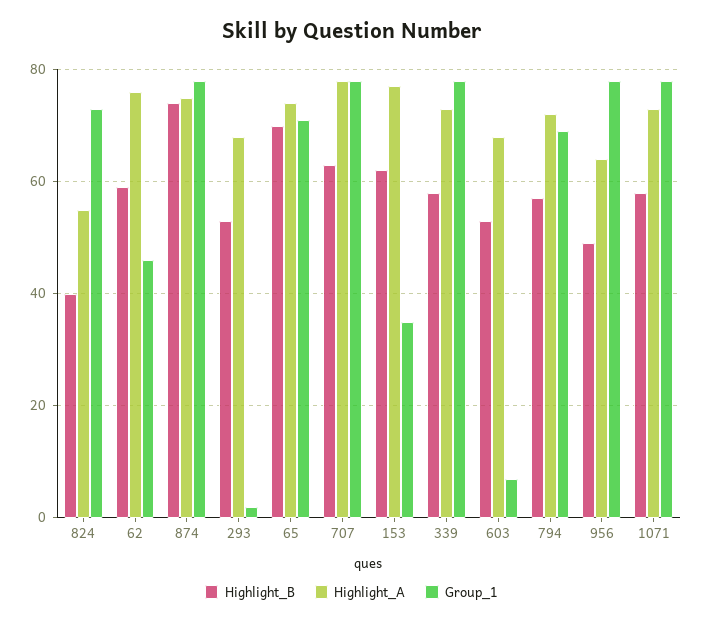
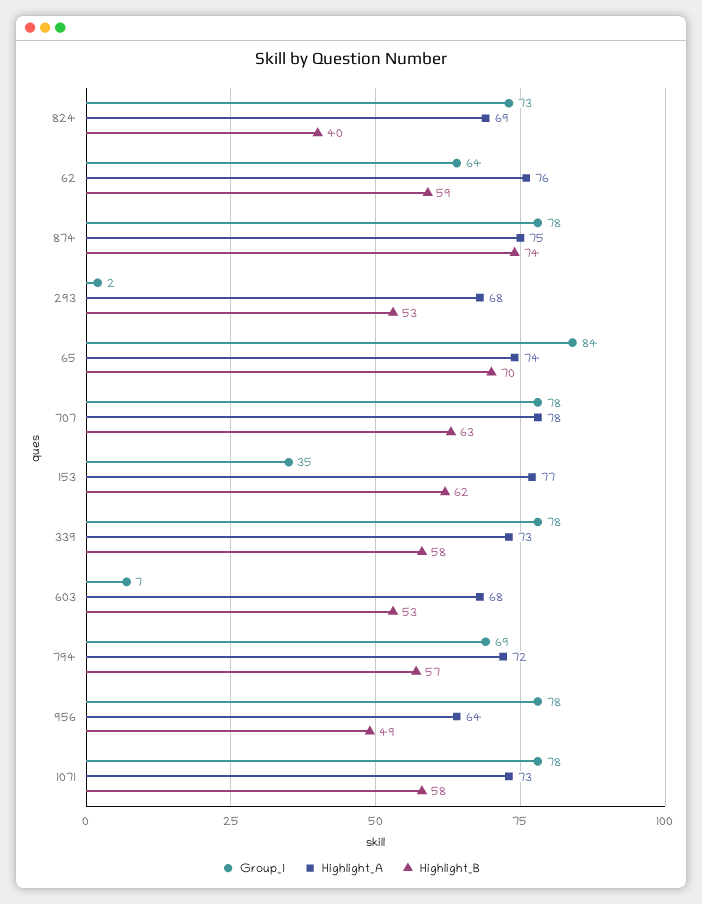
  {
    "Highlight_B": {
      "824": 40,
      "62": 59,
      "874": 74,
      "293": 53,
      "65": 70,
      "707": 63,
      "153": 62,
      "339": 58,
      "603": 53,
      "794": 57,
      "956": 49,
      "1071": 58
    },
    "Highlight_A": {
-     "824": 55,
+     "824": 69,
      "62": 76,
      "874": 75,
      "293": 68,
      "65": 74,
      "707": 78,
      "153": 77,
      "339": 73,
      "603": 68,
      "794": 72,
      "956": 64,
      "1071": 73
    },
    "Group_1": {
      "824": 73,
-     "62": 45,
+     "62": 64,
      "874": 78,
      "293": 2,
-     "65": 70,
+     "65": 84,
      "707": 78,
      "153": 35,
      "339": 78,
      "603": 7,
      "794": 69,
      "956": 78,
      "1071": 78
    }
  }

